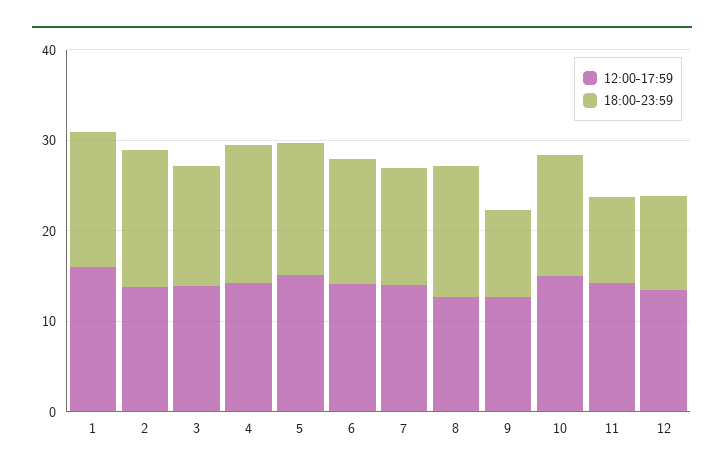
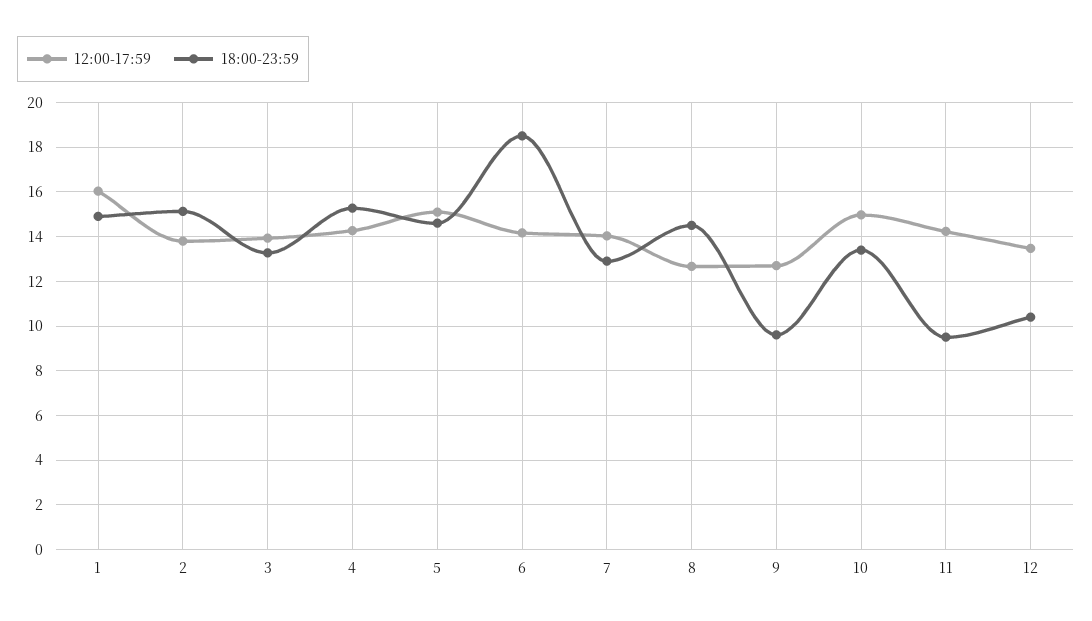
  {
    "12:00-17:59": {
      "1": 16,
      "2": 14,
      "3": 14,
      "4": 14.5,
      "5": 15,
      "6": 14,
      "7": 14,
      "8": 12.5,
      "9": 12.5,
      "10": 15,
      "11": 14,
      "12": 13.5
    },
    "18:00-23:59": {
      "1": 15,
      "2": 15,
      "3": 13.5,
      "4": 15.5,
      "5": 14.5,
-     "6": 14,
+     "6": 18.5,
      "7": 13,
      "8": 14.5,
      "9": 9.5,
      "10": 13.5,
      "11": 9.5,
      "12": 10.5
    }
  }

